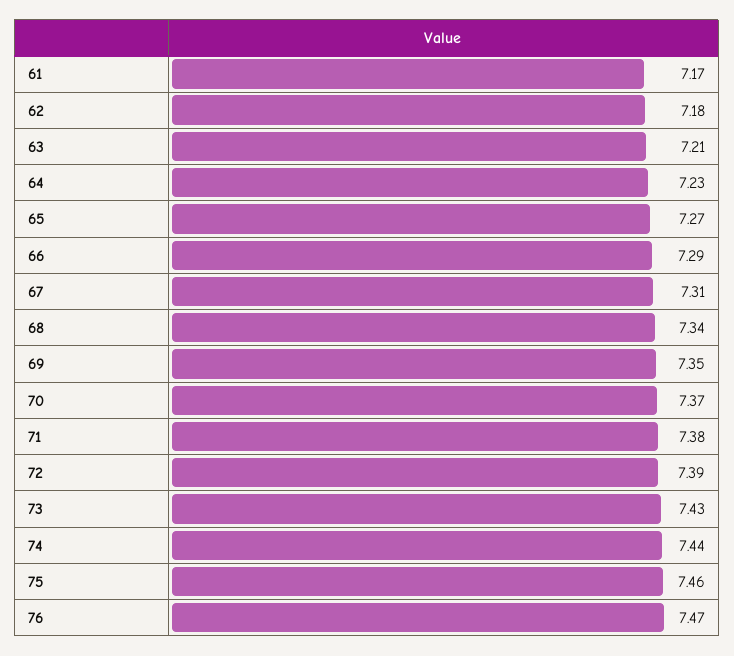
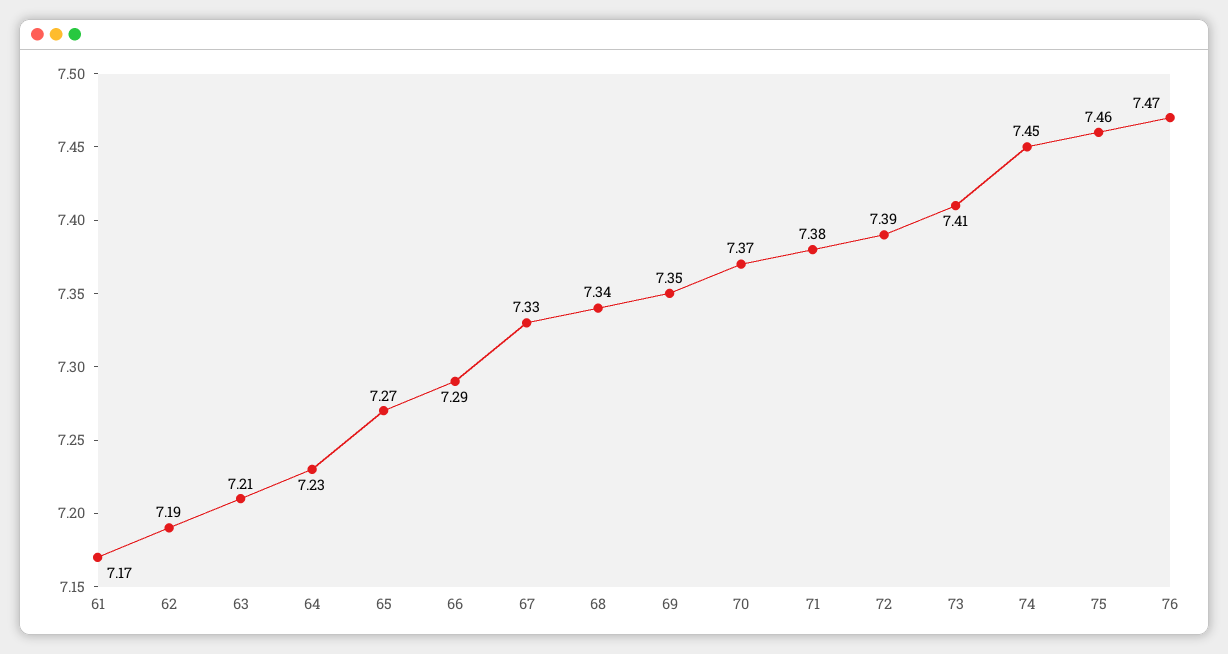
  {
    "61": 7.17,
-   "62": 7.18,
+   "62": 7.19,
    "63": 7.21,
    "64": 7.23,
    "65": 7.27,
    "66": 7.29,
-   "67": 7.31,
+   "67": 7.33,
    "68": 7.34,
    "69": 7.35,
    "70": 7.37,
    "71": 7.38,
    "72": 7.39,
-   "73": 7.43,
+   "73": 7.41,
-   "74": 7.44,
+   "74": 7.45,
    "75": 7.46,
    "76": 7.47
  }

